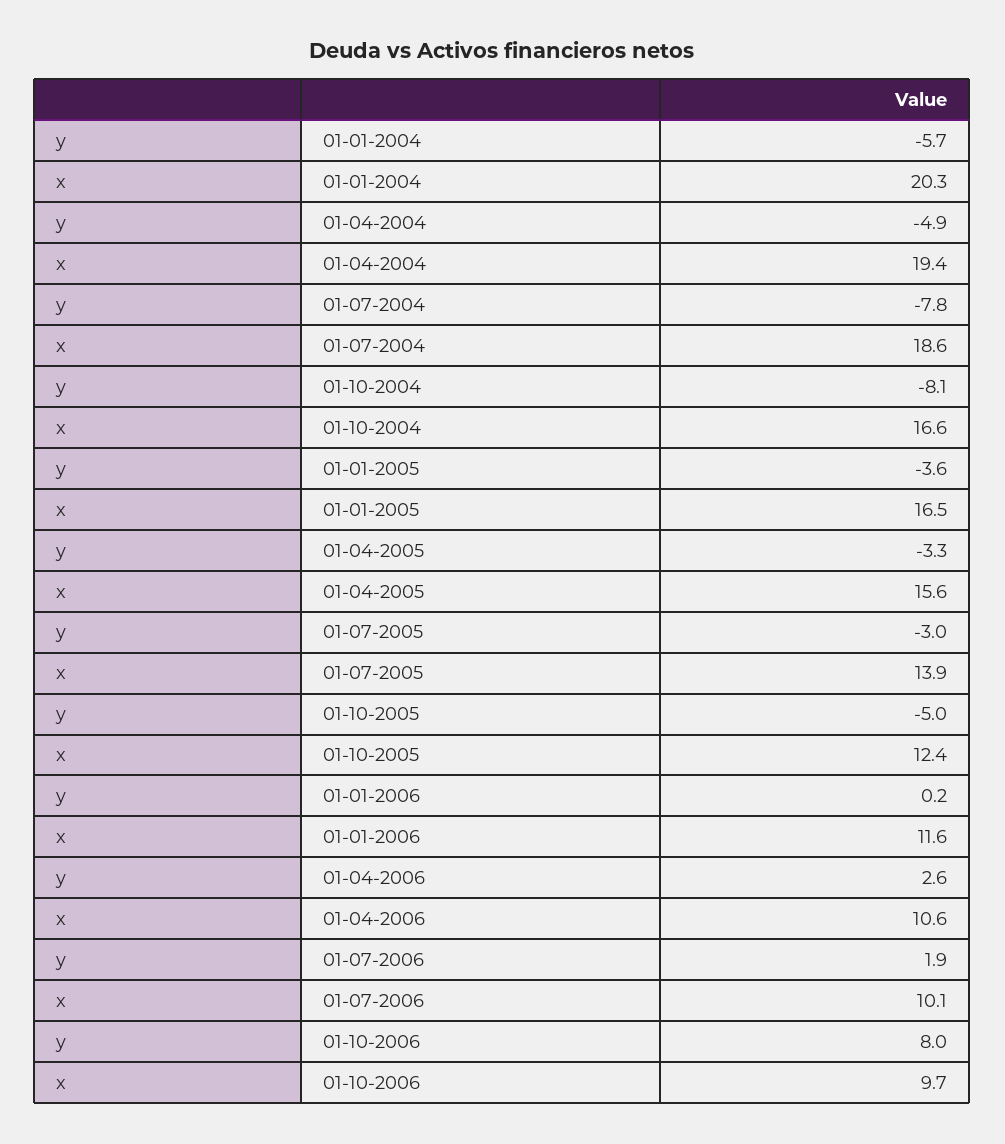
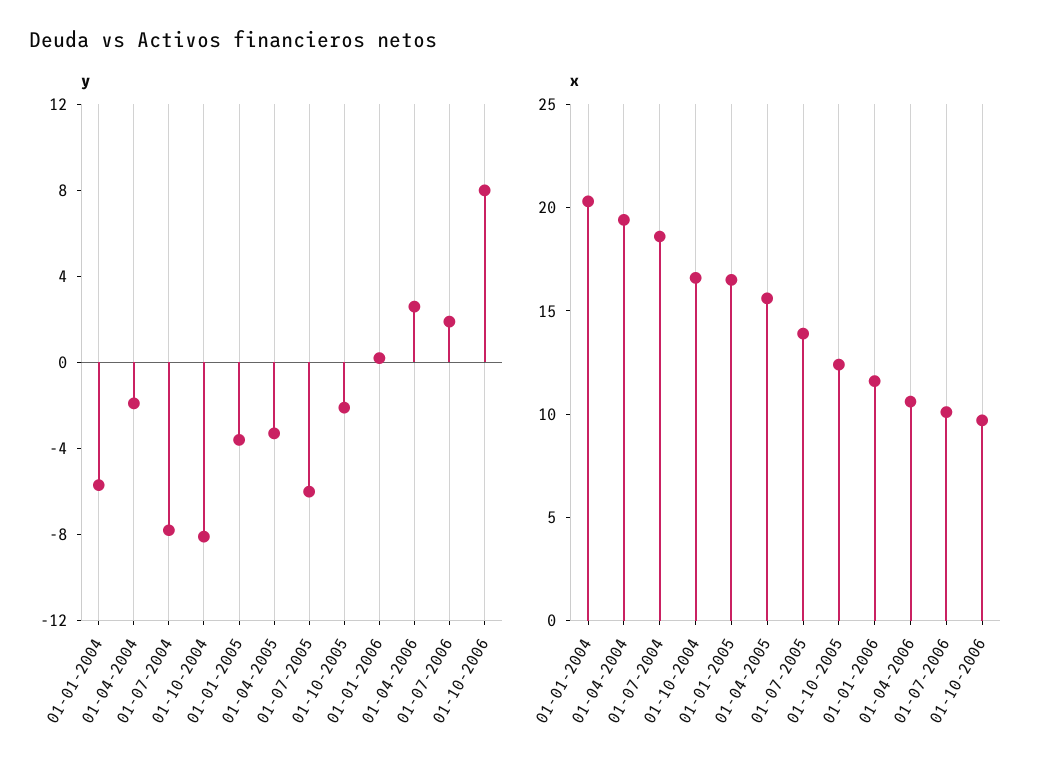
  {
    "y": {
      "01-01-2004": -5.7,
-     "01-04-2004": -4.9,
+     "01-04-2004": -2,
      "01-07-2004": -7.8,
      "01-10-2004": -8.1,
      "01-01-2005": -3.6,
      "01-04-2005": -3.3,
-     "01-07-2005": -3,
+     "01-07-2005": -6,
-     "01-10-2005": -5,
+     "01-10-2005": -2,
      "01-01-2006": 0.2,
      "01-04-2006": 2.6,
      "01-07-2006": 1.9,
      "01-10-2006": 8
    },
    "x": {
      "01-01-2004": 20.3,
      "01-04-2004": 19.4,
      "01-07-2004": 18.6,
      "01-10-2004": 16.6,
      "01-01-2005": 16.5,
      "01-04-2005": 15.6,
      "01-07-2005": 13.9,
      "01-10-2005": 12.4,
      "01-01-2006": 11.6,
      "01-04-2006": 10.6,
      "01-07-2006": 10.1,
      "01-10-2006": 9.7
    }
  }

